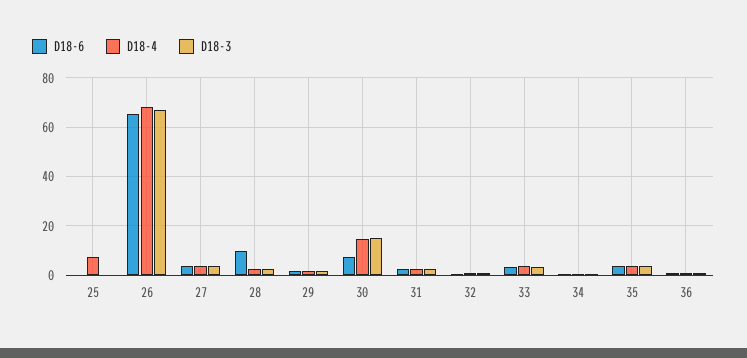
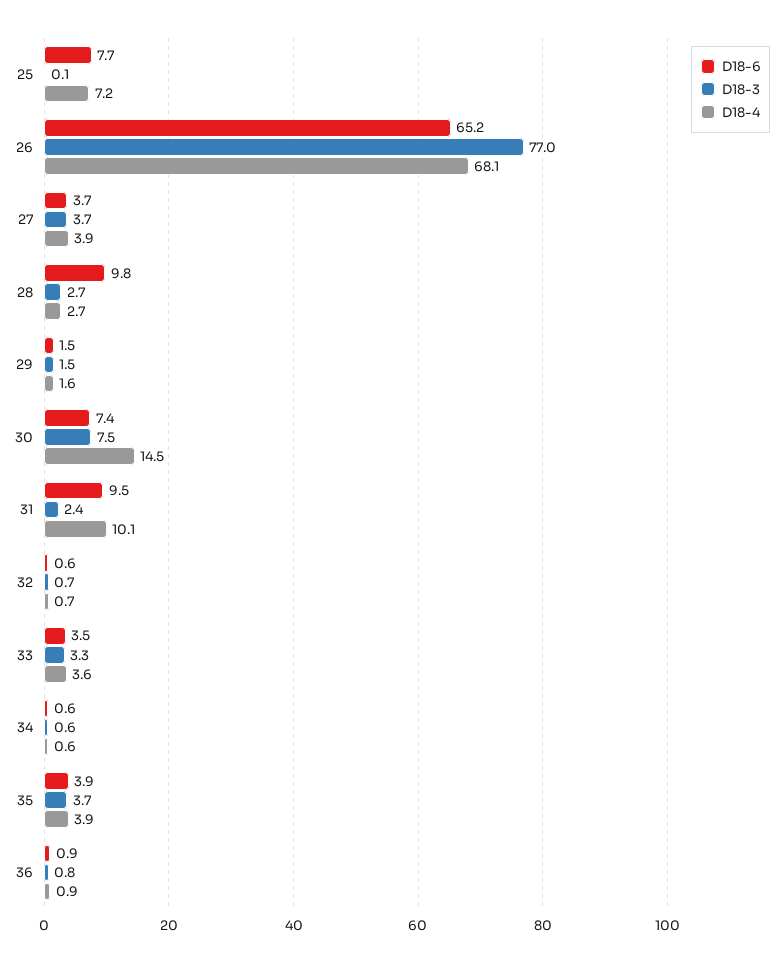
  {
    "D18-6": {
-     "25": 0,
+     "25": 7.7,
      "26": 65.2,
      "27": 3.7,
      "28": 9.8,
      "29": 1.5,
      "30": 7.4,
-     "31": 2.5,
+     "31": 9.5,
      "32": 0.6,
      "33": 3.5,
      "34": 0.6,
      "35": 3.9,
      "36": 0.9
    },
    "D18-4": {
      "25": 7.2,
      "26": 68.1,
      "27": 3.9,
      "28": 2.7,
      "29": 1.6,
      "30": 14.5,
-     "31": 2.5,
+     "31": 10.1,
      "32": 0.7,
      "33": 3.6,
      "34": 0.6,
      "35": 3.9,
      "36": 0.9
    },
    "D18-3": {
      "25": 0.1,
-     "26": 67.5,
+     "26": 77,
      "27": 3.7,
      "28": 2.7,
      "29": 1.5,
-     "30": 15,
+     "30": 7.5,
      "31": 2.4,
      "32": 0.7,
      "33": 3.3,
      "34": 0.6,
      "35": 3.7,
      "36": 0.8
    }
  }

